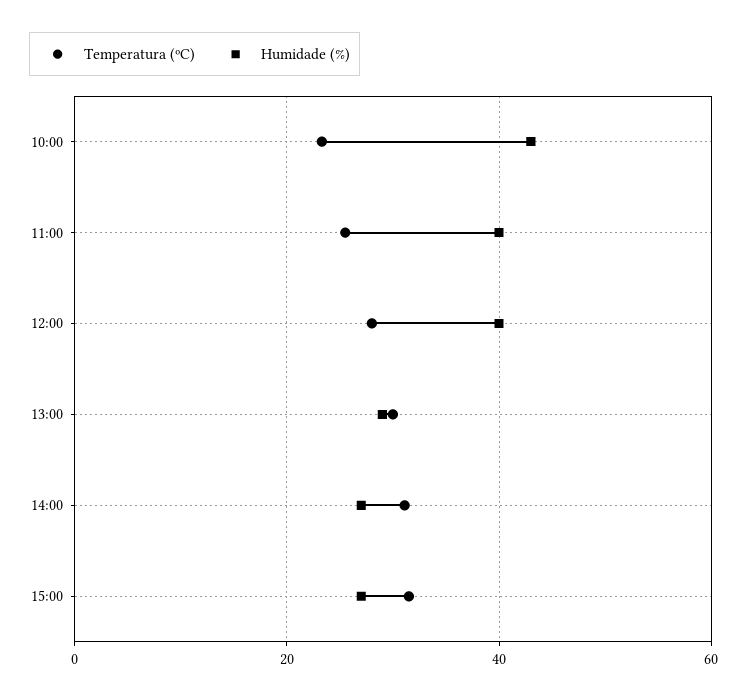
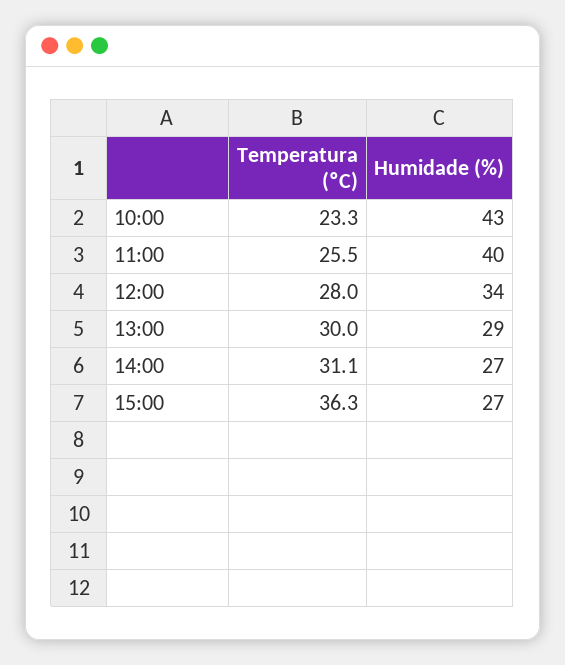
  {
    "Temperatura (ºC)": {
      "10:00": 23.3,
      "11:00": 25.5,
      "12:00": 28,
      "13:00": 30,
      "14:00": 31.1,
-     "15:00": 32
+     "15:00": 36.3
    },
    "Humidade (%)": {
      "10:00": 43,
      "11:00": 40,
-     "12:00": 40,
+     "12:00": 34,
      "13:00": 29,
      "14:00": 27,
      "15:00": 27
    }
  }

